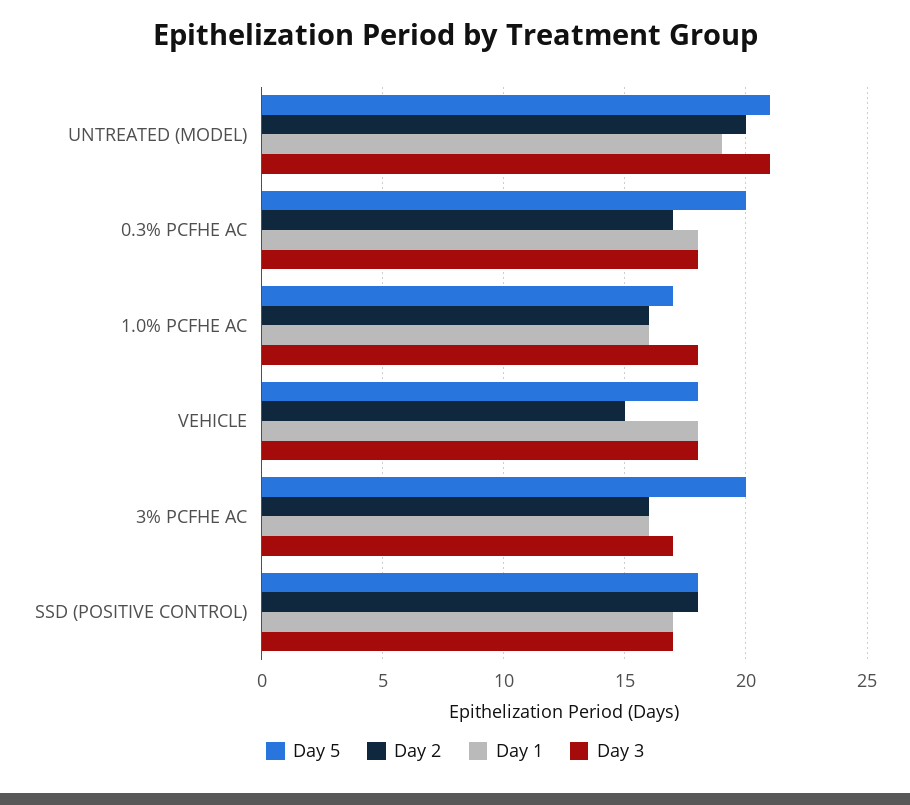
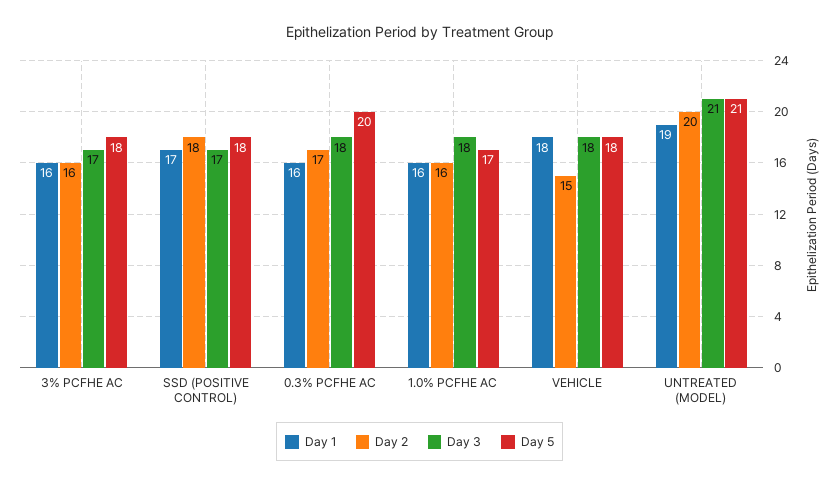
  {
    "Day 5": {
      "UNTREATED (MODEL)": 21,
      "0.3% PCFHE AC": 20,
      "1.0% PCFHE AC": 17,
      "VEHICLE": 18,
-     "3% PCFHE AC": 20,
+     "3% PCFHE AC": 18,
      "SSD (POSITIVE CONTROL)": 18
    },
    "Day 2": {
      "UNTREATED (MODEL)": 20,
      "0.3% PCFHE AC": 17,
      "1.0% PCFHE AC": 16,
      "VEHICLE": 15,
      "3% PCFHE AC": 16,
      "SSD (POSITIVE CONTROL)": 18
    },
    "Day 1": {
      "UNTREATED (MODEL)": 19,
-     "0.3% PCFHE AC": 18,
+     "0.3% PCFHE AC": 16,
      "1.0% PCFHE AC": 16,
      "VEHICLE": 18,
      "3% PCFHE AC": 16,
      "SSD (POSITIVE CONTROL)": 17
    },
    "Day 3": {
      "UNTREATED (MODEL)": 21,
      "0.3% PCFHE AC": 18,
      "1.0% PCFHE AC": 18,
      "VEHICLE": 18,
      "3% PCFHE AC": 17,
      "SSD (POSITIVE CONTROL)": 17
    }
  }

